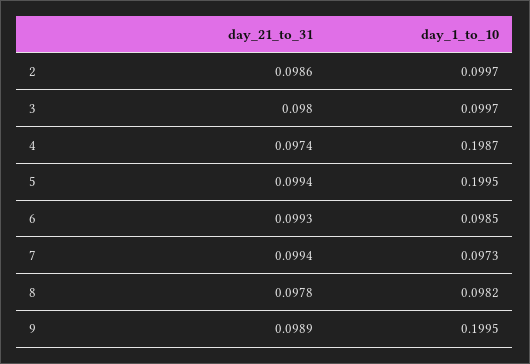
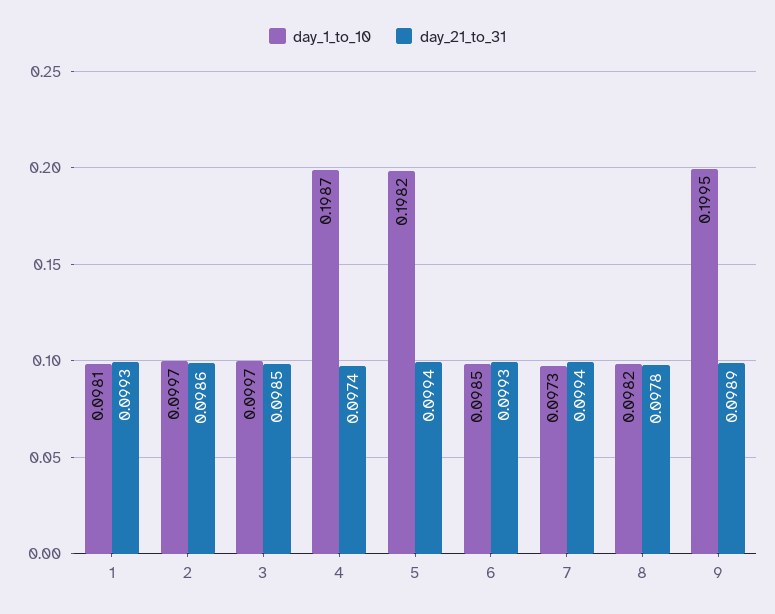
  {
    "day_21_to_31": {
      "2": 0.0986,
-     "3": 0.098,
+     "3": 0.0985,
      "4": 0.0974,
      "5": 0.0994,
      "6": 0.0993,
      "7": 0.0994,
      "8": 0.0978,
-     "9": 0.0989
+     "9": 0.0989,
+     "1": 0.0993
    },
    "day_1_to_10": {
      "2": 0.0997,
      "3": 0.0997,
      "4": 0.1987,
-     "5": 0.1995,
+     "5": 0.1982,
      "6": 0.0985,
      "7": 0.0973,
      "8": 0.0982,
-     "9": 0.1995
+     "9": 0.1995,
+     "1": 0.0981
    }
  }

